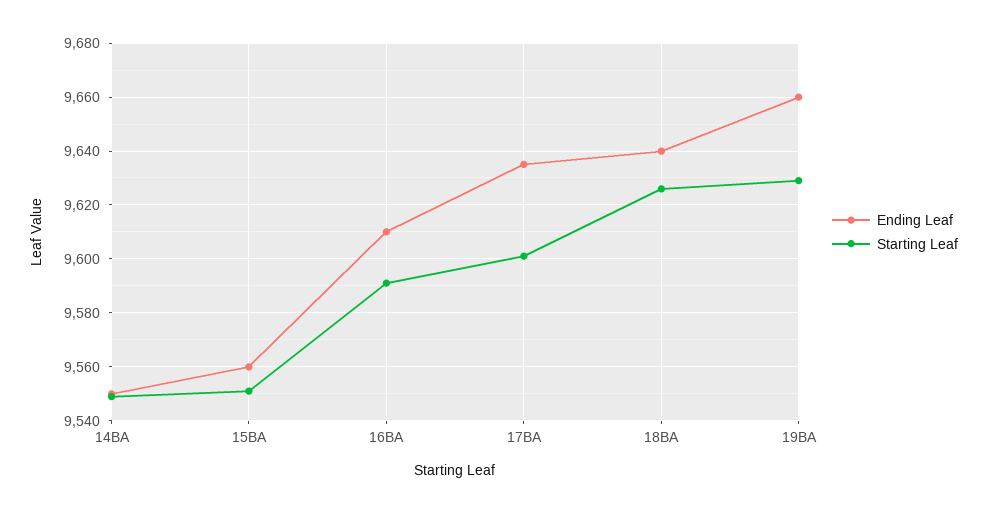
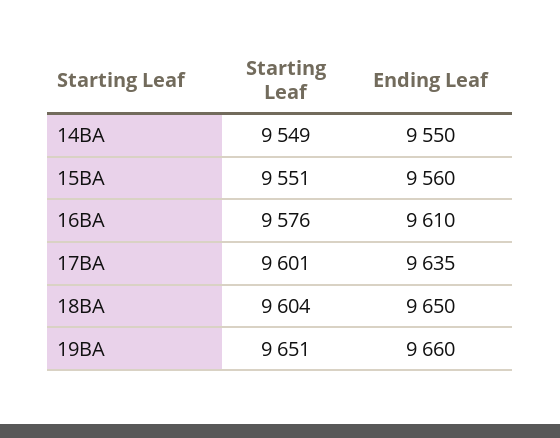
  {
    "Ending Leaf": {
      "14BA": 9550,
      "15BA": 9560,
      "16BA": 9610,
      "17BA": 9635,
-     "18BA": 9640,
+     "18BA": 9650,
      "19BA": 9660
    },
    "Starting Leaf": {
      "14BA": 9549,
      "15BA": 9551,
-     "16BA": 9590,
+     "16BA": 9576,
      "17BA": 9601,
-     "18BA": 9625,
+     "18BA": 9604,
-     "19BA": 9630
+     "19BA": 9651
    }
  }

